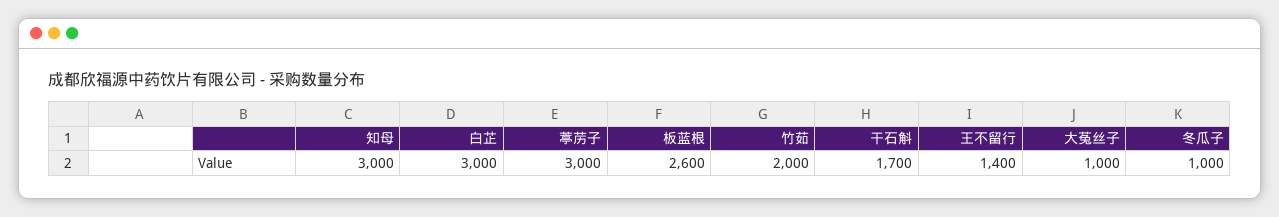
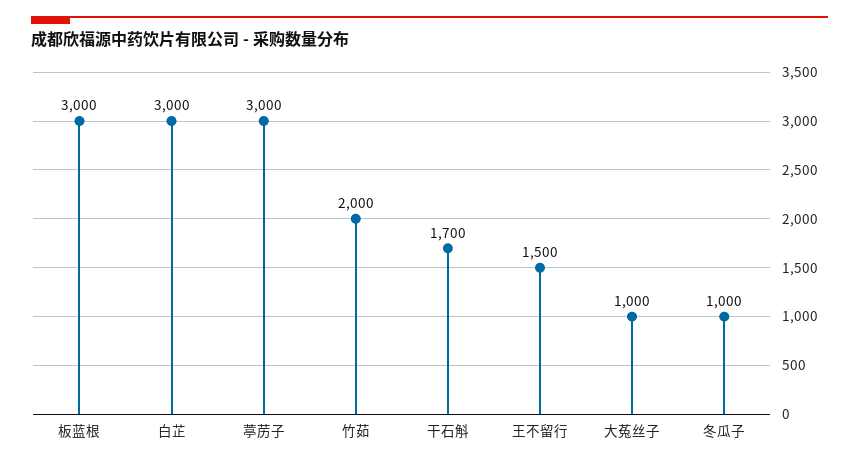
  {
-   "知母": 3000,
    "白芷": 3000,
    "葶苈子": 3000,
-   "板蓝根": 2600,
+   "板蓝根": 3000,
    "竹茹": 2000,
    "干石斛": 1700,
-   "王不留行": 1400,
+   "王不留行": 1500,
    "大菟丝子": 1000,
    "冬瓜子": 1000
  }

